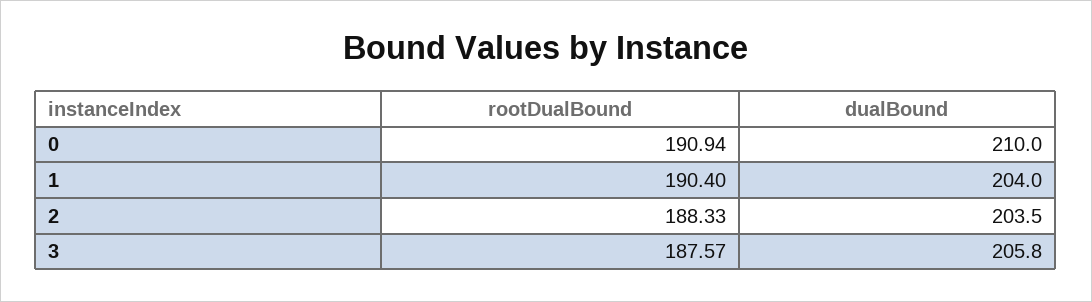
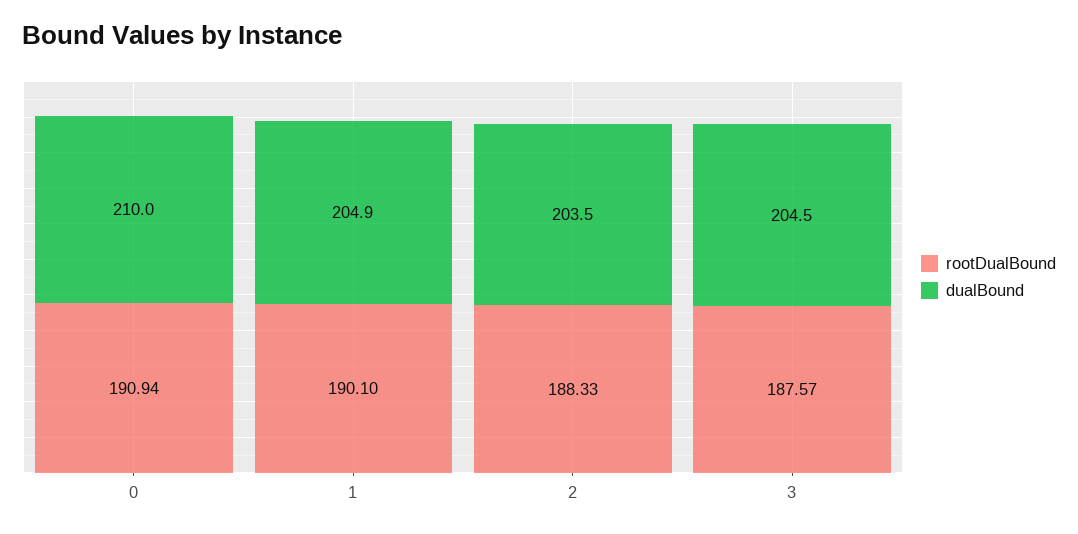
  {
    "rootDualBound": {
      "0": 190.94,
-     "1": 190.4,
+     "1": 190.1,
      "2": 188.33,
      "3": 187.57
    },
    "dualBound": {
      "0": 210,
-     "1": 204,
+     "1": 204.9,
      "2": 203.5,
-     "3": 205.8
+     "3": 204.5
    }
  }

